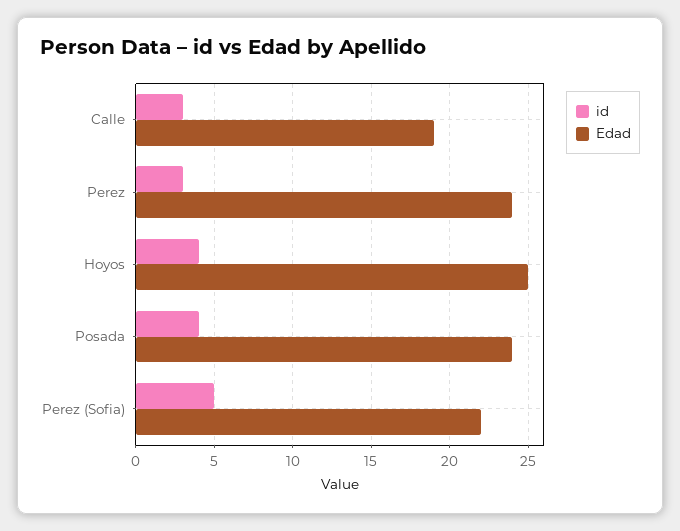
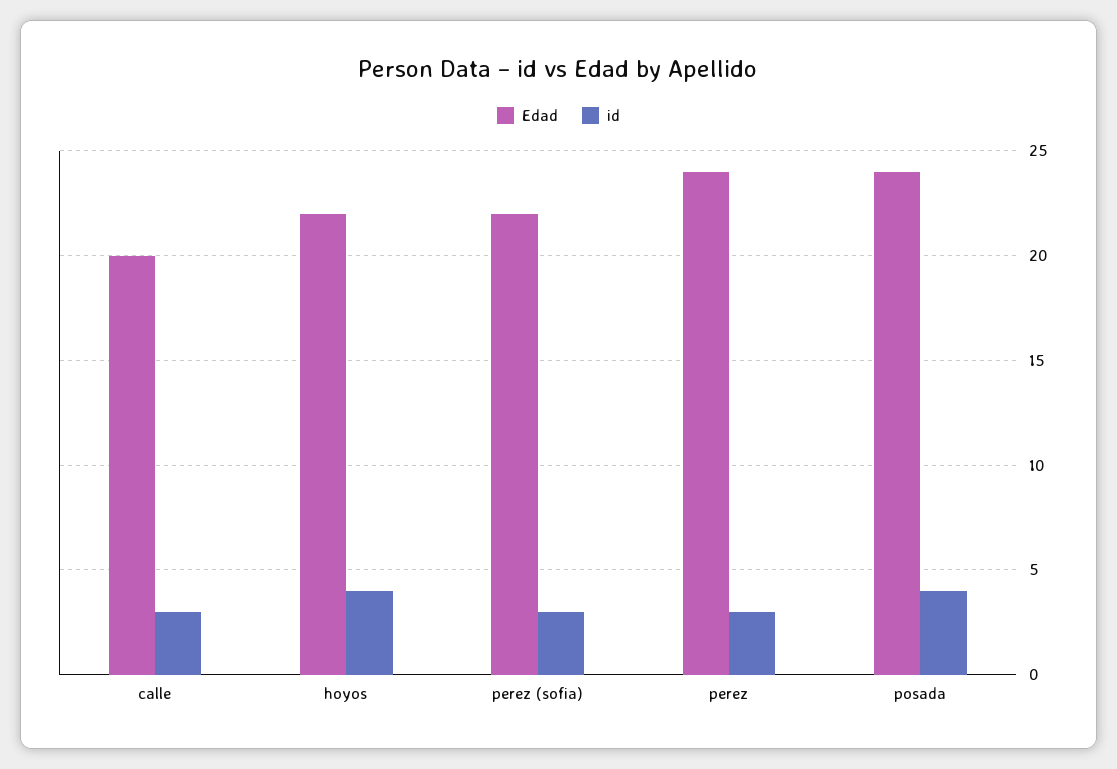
  {
    "id": {
      "Calle": 3,
      "Perez": 3,
      "Hoyos": 4,
      "Posada": 4,
-     "Perez (Sofia)": 5
+     "Perez (Sofia)": 3
    },
    "Edad": {
-     "Calle": 19,
+     "Calle": 20,
      "Perez": 24,
-     "Hoyos": 25,
+     "Hoyos": 22,
      "Posada": 24,
      "Perez (Sofia)": 22
    }
  }

